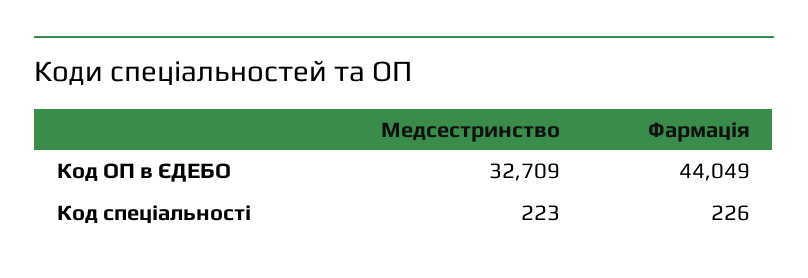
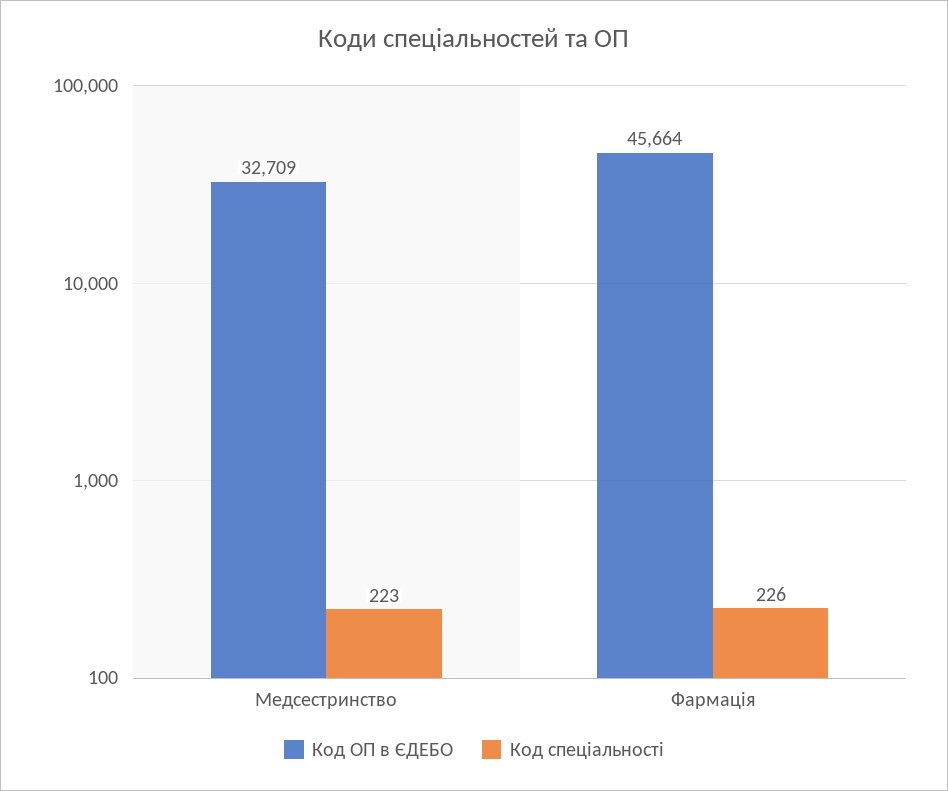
  {
    "Код ОП в ЄДЕБО": {
      "Медсестринство": 32709,
-     "Фармація": 44049
+     "Фармація": 45664
    },
    "Код спеціальності": {
      "Медсестринство": 223,
      "Фармація": 226
    }
  }

